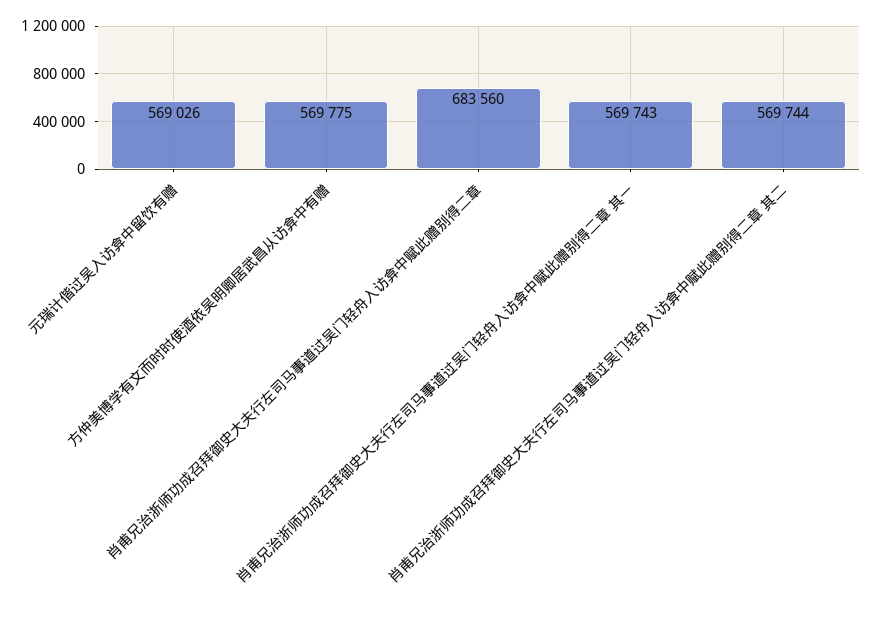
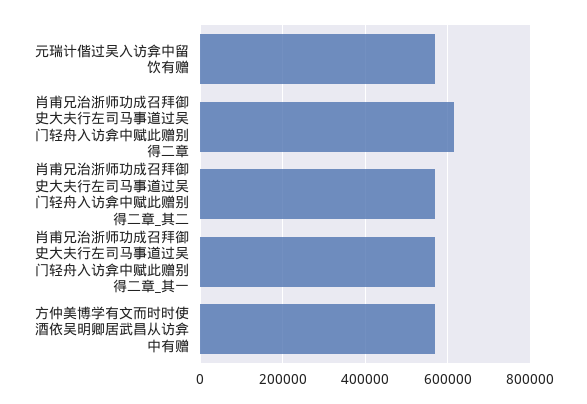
  {
    "元瑞计偕过吴入访弇中留饮有赠": 569026,
    "方仲美博学有文而时时使酒依吴明卿居武昌从访弇中有赠": 569775,
-   "肖甫兄治浙师功成召拜御史大夫行左司马事道过吴门轻舟入访弇中赋此赠别得二章": 683560,
+   "肖甫兄治浙师功成召拜御史大夫行左司马事道过吴门轻舟入访弇中赋此赠别得二章": 620000,
    "肖甫兄治浙师功成召拜御史大夫行左司马事道过吴门轻舟入访弇中赋此赠别得二章 其一": 569743,
    "肖甫兄治浙师功成召拜御史大夫行左司马事道过吴门轻舟入访弇中赋此赠别得二章 其二": 569744
  }

